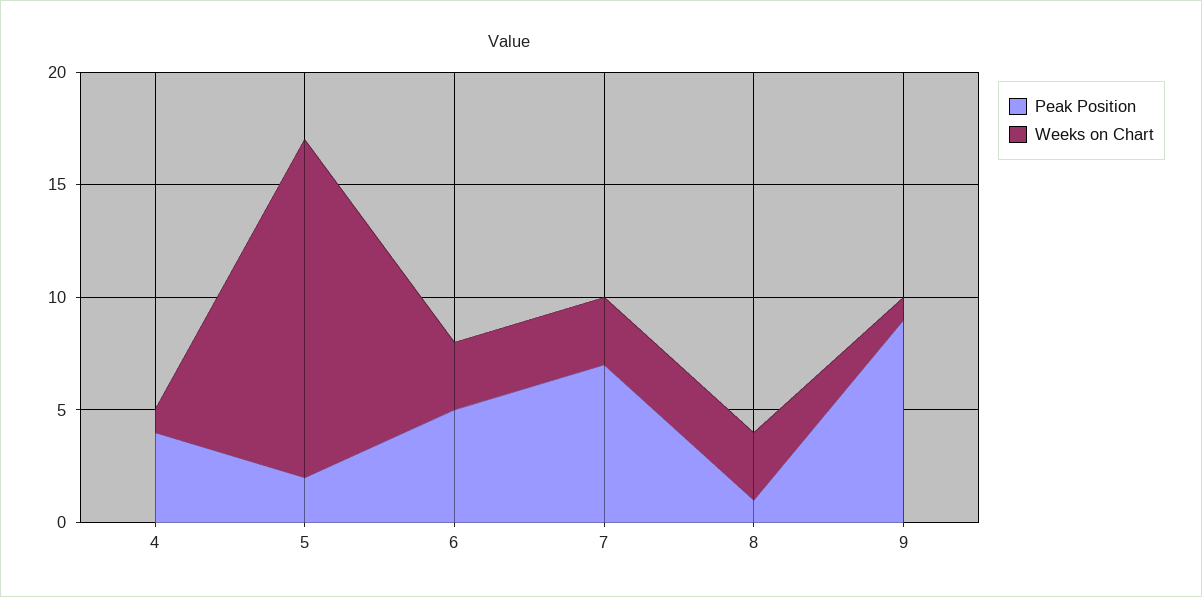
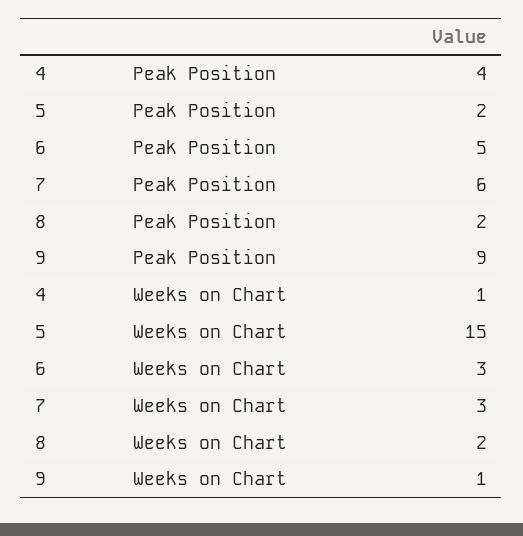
  {
    "Peak Position": {
      "4": 4,
      "5": 2,
      "6": 5,
-     "7": 7,
+     "7": 6,
-     "8": 1,
+     "8": 2,
      "9": 9
    },
    "Weeks on Chart": {
      "4": 1,
      "5": 15,
      "6": 3,
      "7": 3,
-     "8": 3,
+     "8": 2,
      "9": 1
    }
  }

